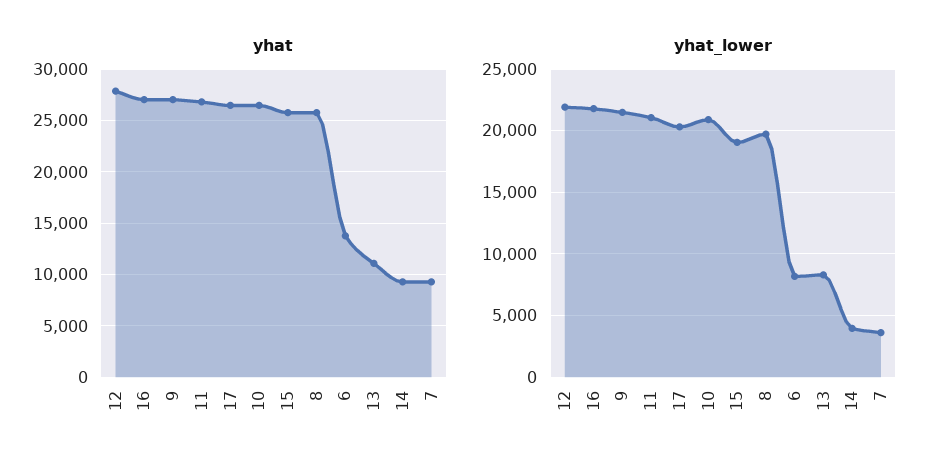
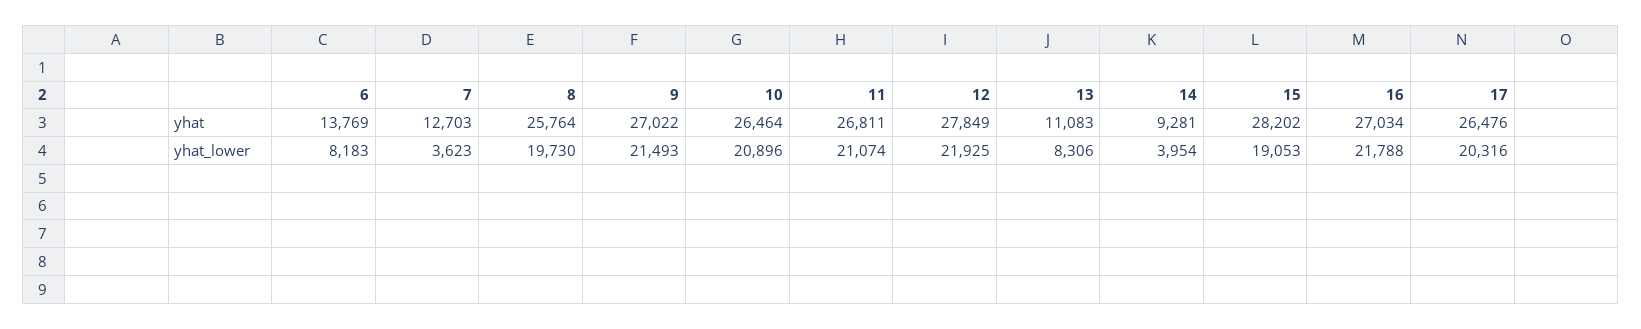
  {
    "yhat": {
      "12": 27849,
      "16": 27034,
      "9": 27022,
      "11": 26811,
      "17": 26476,
      "10": 26464,
-     "15": 26000,
+     "15": 28202,
      "8": 25764,
      "6": 13769,
      "13": 11083,
      "14": 9281,
-     "7": 9000
+     "7": 12703
    },
    "yhat_lower": {
      "12": 21925,
      "16": 21788,
      "9": 21493,
      "11": 21074,
      "17": 20316,
      "10": 20896,
      "15": 19053,
      "8": 19730,
      "6": 8183,
      "13": 8306,
      "14": 3954,
      "7": 3623
    }
  }

